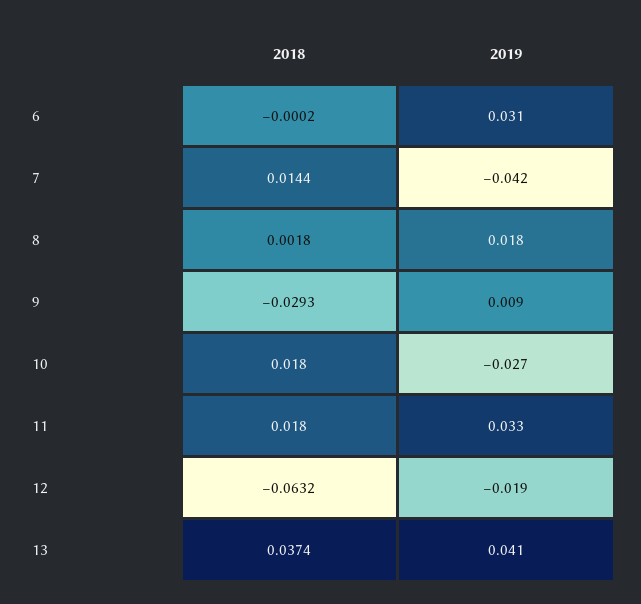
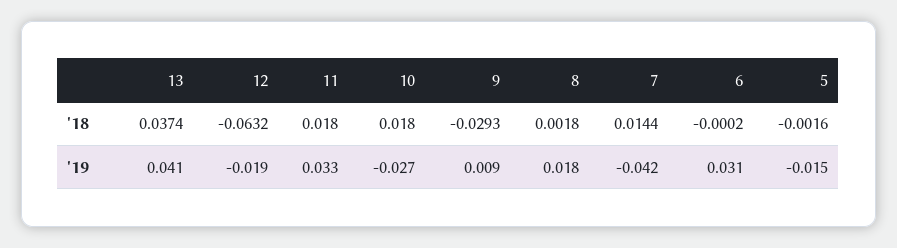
  {
    "2018": {
      "6": -0.0002,
      "7": 0.0144,
      "8": 0.0018,
      "9": -0.0293,
      "10": 0.018,
      "11": 0.018,
      "12": -0.0632,
-     "13": 0.0374
+     "13": 0.0374,
+     "5": -0.0016
    },
    "2019": {
      "6": 0.031,
      "7": -0.042,
      "8": 0.018,
      "9": 0.009,
      "10": -0.027,
      "11": 0.033,
      "12": -0.019,
-     "13": 0.041
+     "13": 0.041,
+     "5": -0.015
    }
  }

